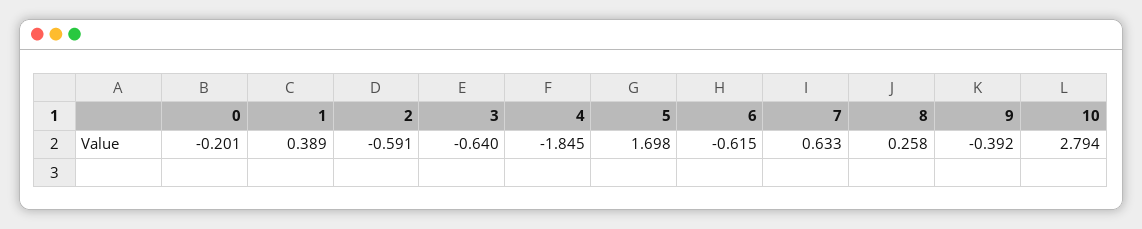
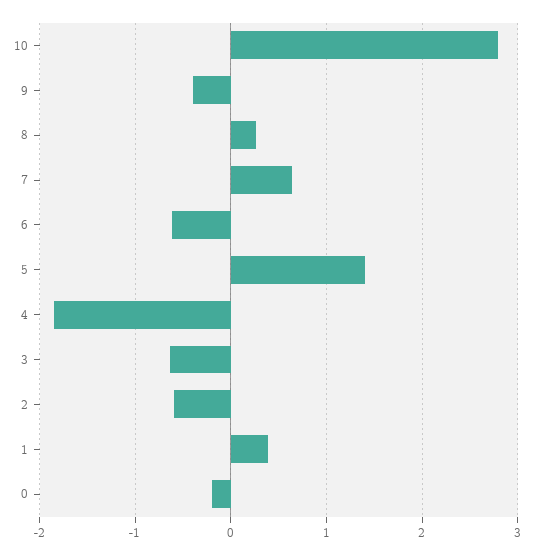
  {
    "0": -0.201,
    "1": 0.389,
    "2": -0.591,
    "3": -0.64,
    "4": -1.845,
-   "5": 1.698,
+   "5": 1.4,
    "6": -0.615,
    "7": 0.633,
    "8": 0.258,
    "9": -0.392,
    "10": 2.794
  }

